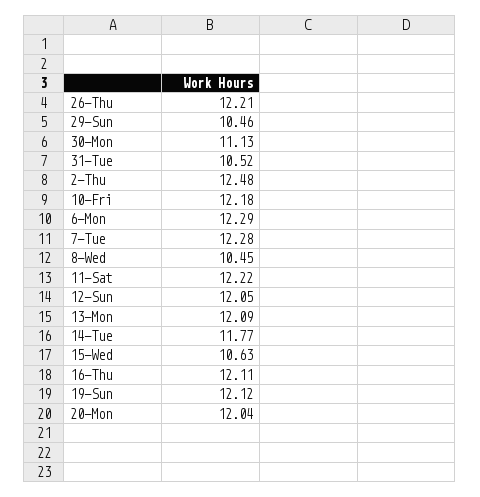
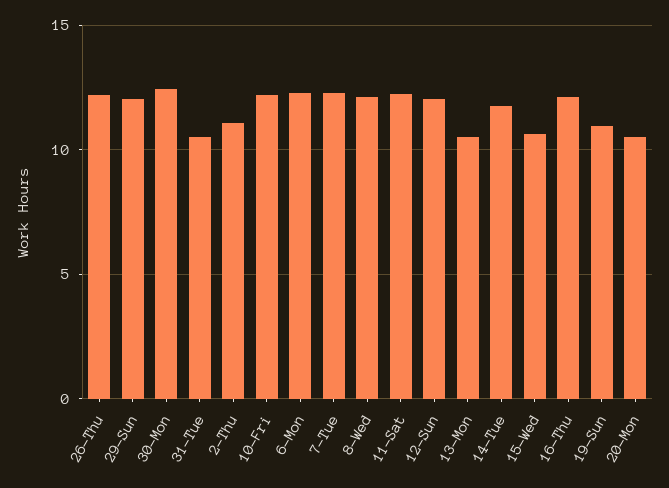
  {
    "26-Thu": 12.21,
-   "29-Sun": 10.46,
+   "29-Sun": 12,
-   "30-Mon": 11.13,
+   "30-Mon": 12.5,
    "31-Tue": 10.52,
-   "2-Thu": 12.48,
+   "2-Thu": 11,
    "10-Fri": 12.18,
    "6-Mon": 12.29,
    "7-Tue": 12.28,
-   "8-Wed": 10.45,
+   "8-Wed": 12,
    "11-Sat": 12.22,
    "12-Sun": 12.05,
-   "13-Mon": 12.09,
+   "13-Mon": 10.5,
    "14-Tue": 11.77,
    "15-Wed": 10.63,
    "16-Thu": 12.11,
-   "19-Sun": 12.12,
+   "19-Sun": 11,
-   "20-Mon": 12.04
+   "20-Mon": 10.5
  }

